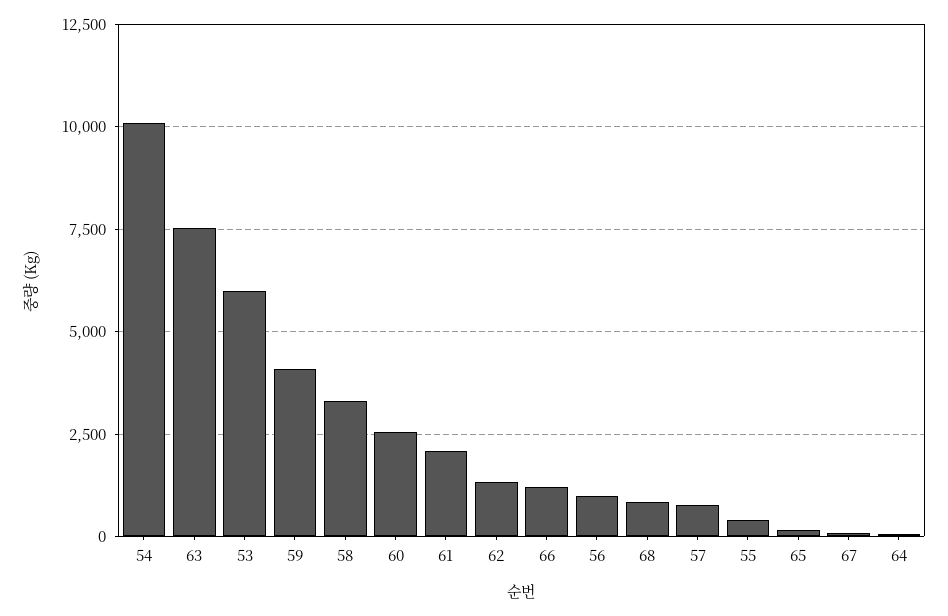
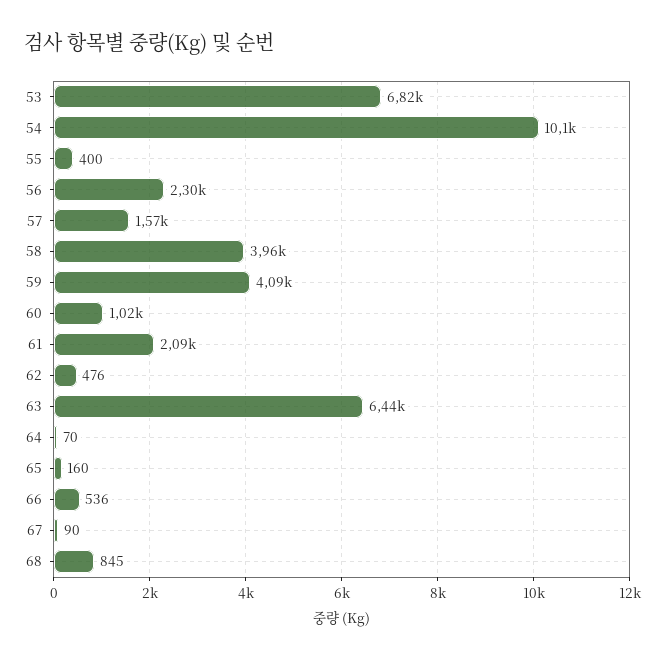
  {
    "54": 10100,
-   "63": 7500,
+   "63": 6440,
-   "53": 6000,
+   "53": 6820,
    "59": 4090,
-   "58": 3250,
+   "58": 3960,
-   "60": 2500,
+   "60": 1020,
    "61": 2090,
-   "62": 1250,
+   "62": 476,
-   "66": 1250,
+   "66": 536,
-   "56": 1000,
+   "56": 2300,
    "68": 845,
-   "57": 750,
+   "57": 1570,
    "55": 400,
    "65": 160,
    "67": 90,
    "64": 70
  }

